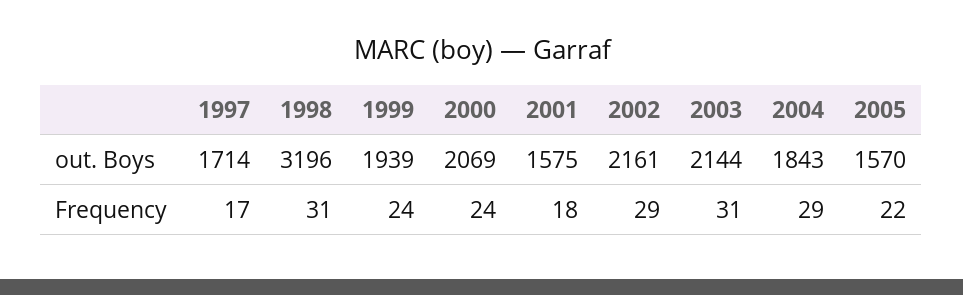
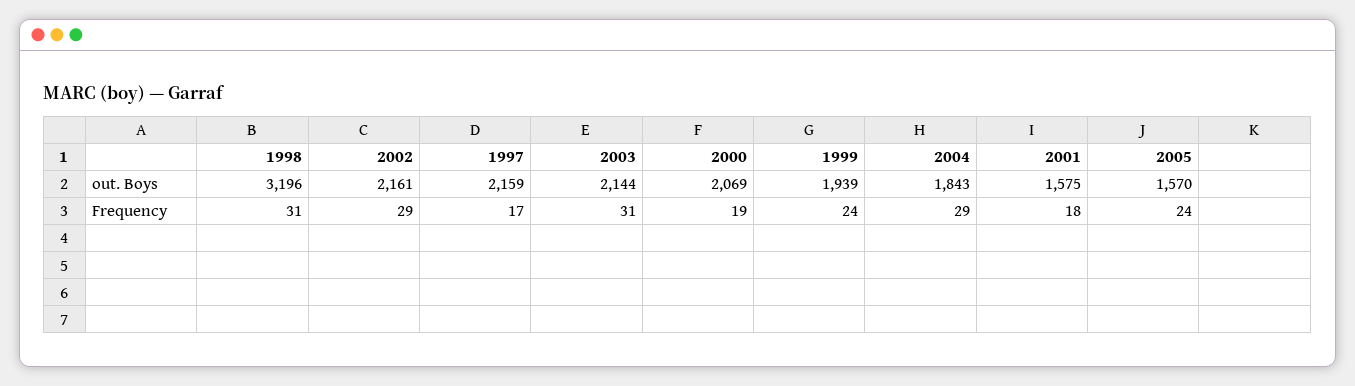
  {
    "1997": {
-     "out. Boys": 1714,
+     "out. Boys": 2159,
      "Frequency": 17
    },
    "1998": {
      "out. Boys": 3196,
      "Frequency": 31
    },
    "1999": {
      "out. Boys": 1939,
      "Frequency": 24
    },
    "2000": {
      "out. Boys": 2069,
-     "Frequency": 24
+     "Frequency": 19
    },
    "2001": {
      "out. Boys": 1575,
      "Frequency": 18
    },
    "2002": {
      "out. Boys": 2161,
      "Frequency": 29
    },
    "2003": {
      "out. Boys": 2144,
      "Frequency": 31
    },
    "2004": {
      "out. Boys": 1843,
      "Frequency": 29
    },
    "2005": {
      "out. Boys": 1570,
-     "Frequency": 22
+     "Frequency": 24
    }
  }

